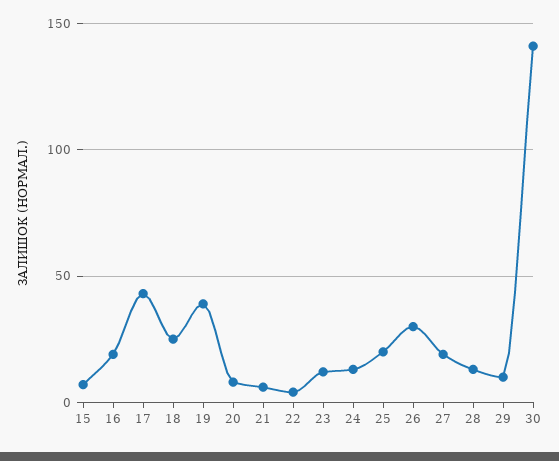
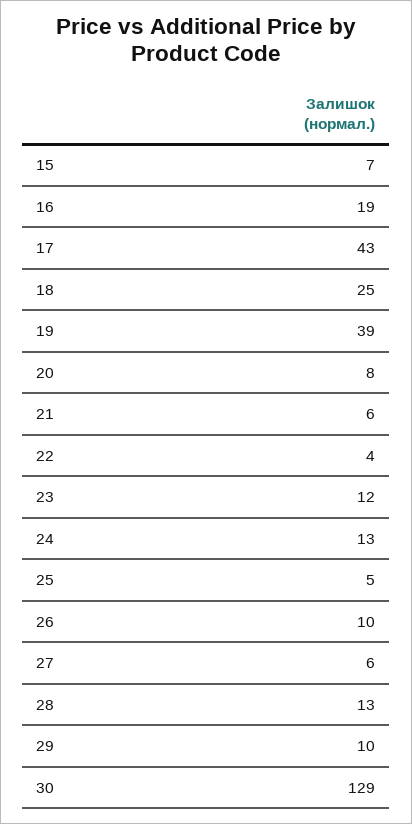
  {
    "15": 7,
    "16": 19,
    "17": 43,
    "18": 25,
    "19": 39,
    "20": 8,
    "21": 6,
    "22": 4,
    "23": 12,
    "24": 13,
-   "25": 20,
+   "25": 5,
-   "26": 30,
+   "26": 10,
-   "27": 20,
+   "27": 6,
    "28": 13,
    "29": 10,
-   "30": 140
+   "30": 129
  }

